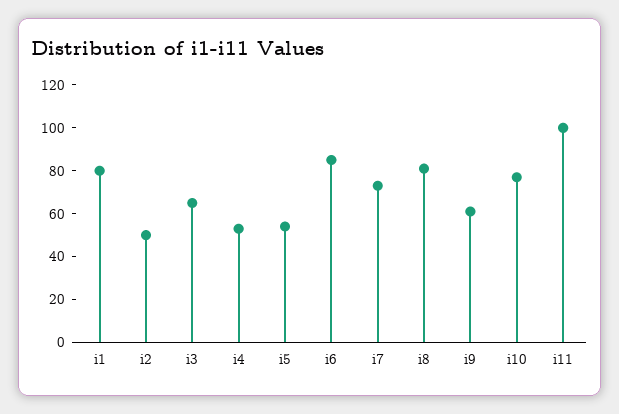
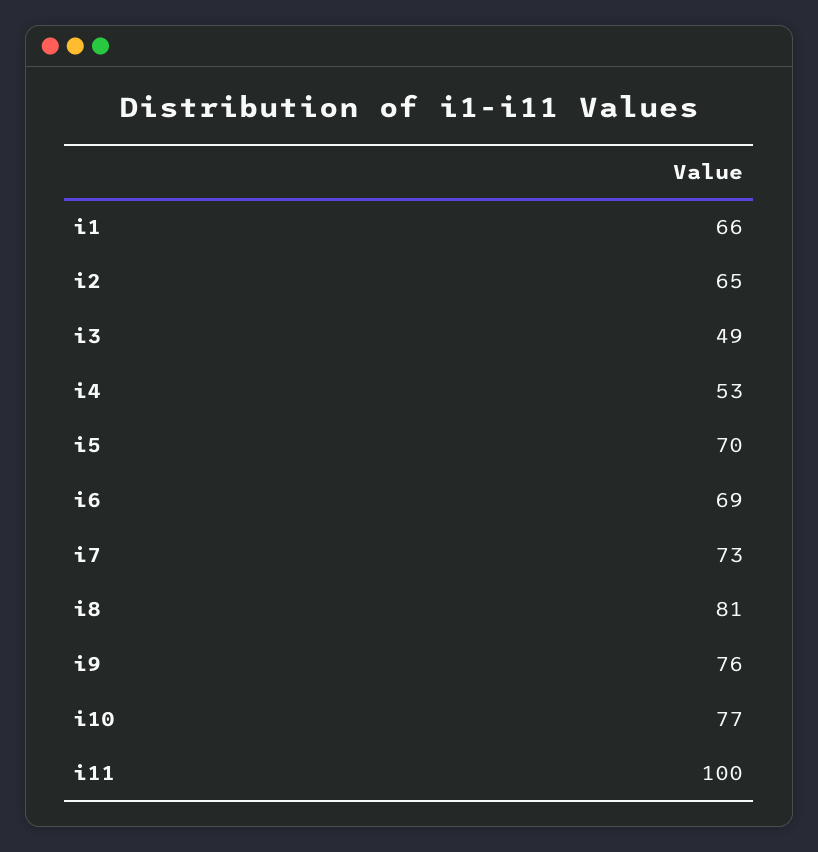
  {
-   "i1": 80,
+   "i1": 66,
-   "i2": 50,
+   "i2": 65,
-   "i3": 65,
+   "i3": 49,
    "i4": 53,
-   "i5": 55,
+   "i5": 70,
-   "i6": 85,
+   "i6": 69,
    "i7": 73,
    "i8": 81,
-   "i9": 60,
+   "i9": 76,
    "i10": 77,
    "i11": 100
  }

